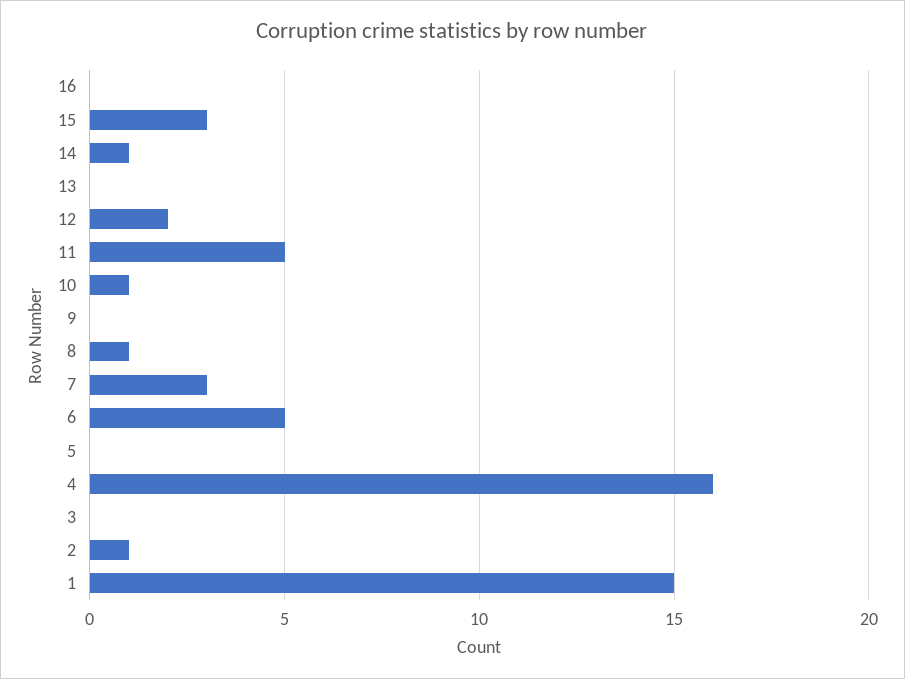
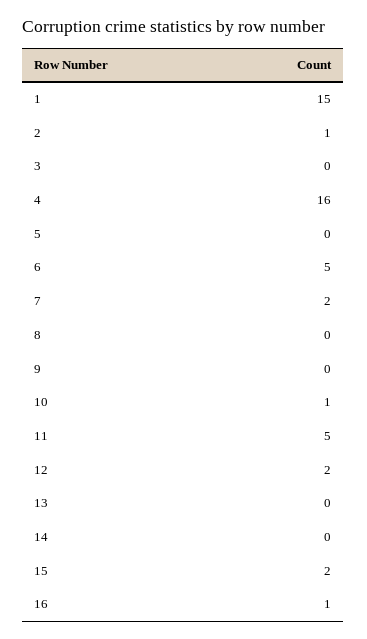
  {
-   "16": 0,
+   "16": 1,
-   "15": 3,
+   "15": 2,
-   "14": 1,
+   "14": 0,
    "13": 0,
    "12": 2,
    "11": 5,
    "10": 1,
    "9": 0,
-   "8": 1,
+   "8": 0,
-   "7": 3,
+   "7": 2,
    "6": 5,
    "5": 0,
    "4": 16,
    "3": 0,
    "2": 1,
    "1": 15
  }

